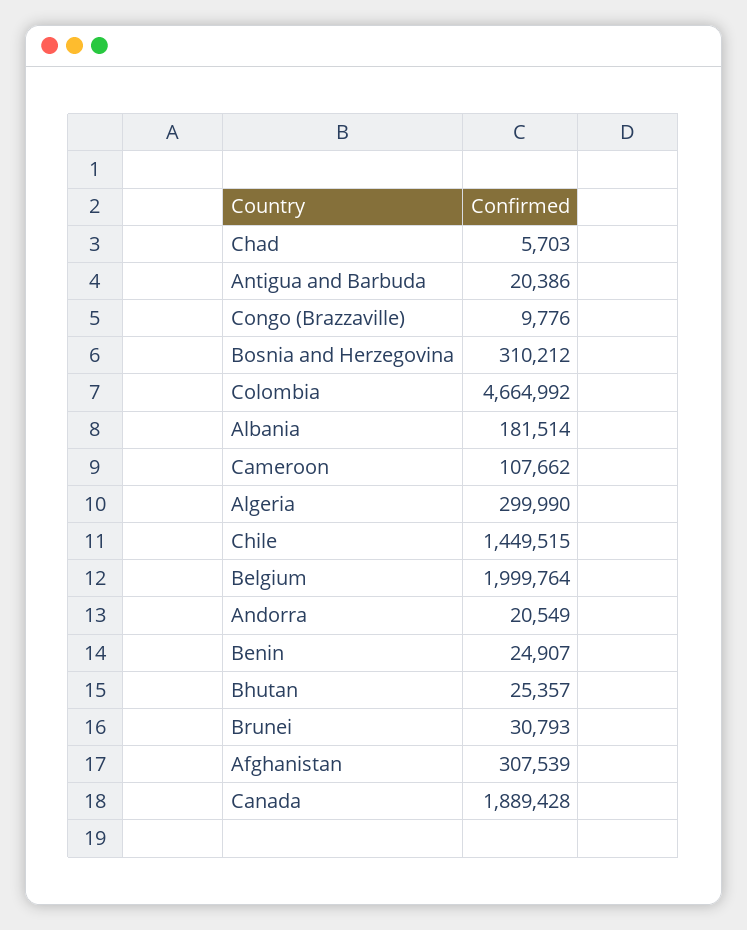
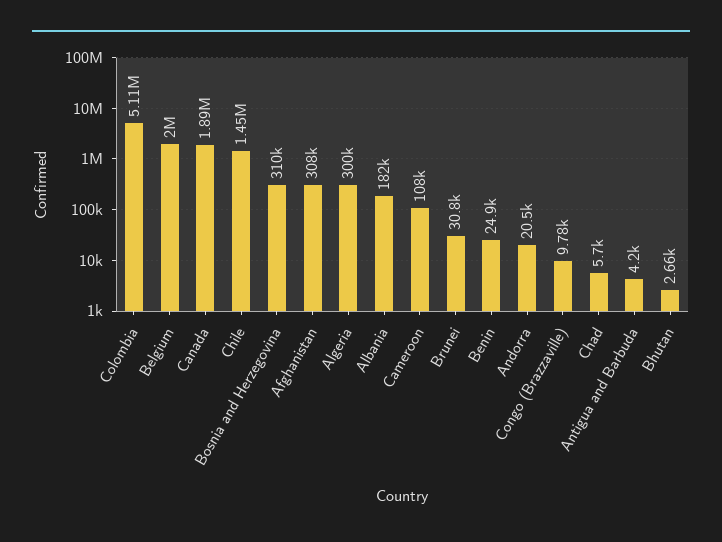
  {
    "Chad": 5703,
-   "Antigua and Barbuda": 20386,
+   "Antigua and Barbuda": 4200,
    "Congo (Brazzaville)": 9776,
    "Bosnia and Herzegovina": 310212,
-   "Colombia": 4664992,
+   "Colombia": 5110000,
    "Albania": 181514,
    "Cameroon": 107662,
    "Algeria": 299990,
    "Chile": 1449515,
    "Belgium": 1999764,
    "Andorra": 20549,
    "Benin": 24907,
-   "Bhutan": 25357,
+   "Bhutan": 2660,
    "Brunei": 30793,
    "Afghanistan": 307539,
    "Canada": 1889428
  }

